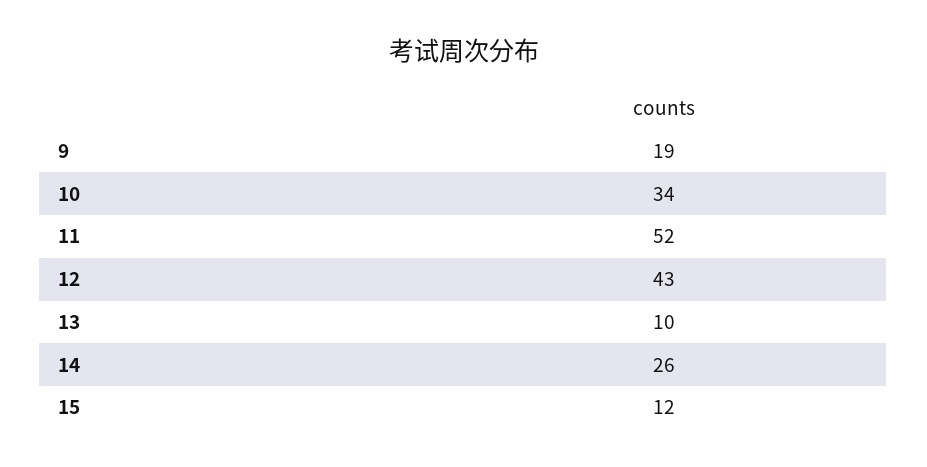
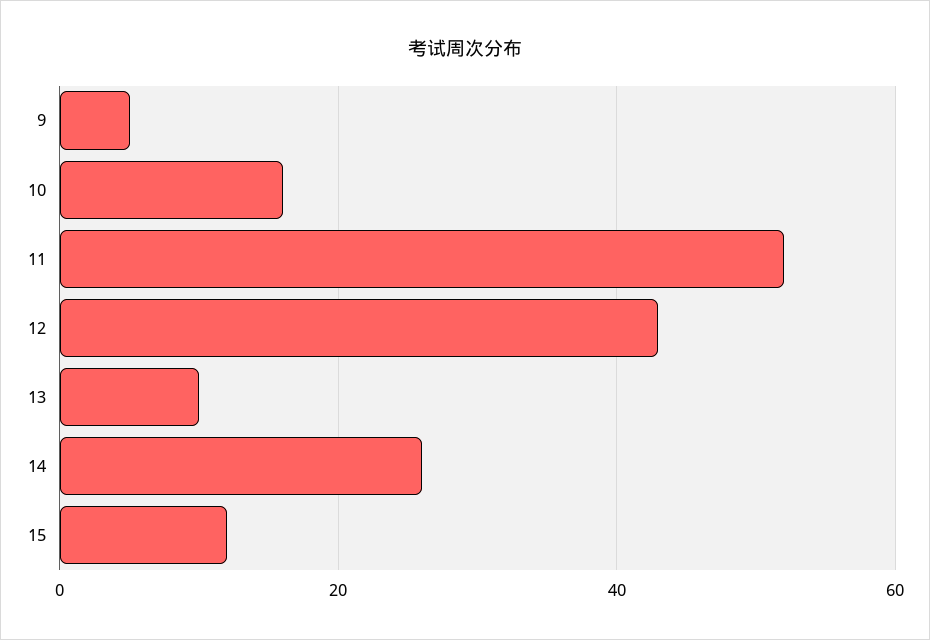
  {
-   "9": 19,
+   "9": 5,
-   "10": 34,
+   "10": 15,
    "11": 52,
    "12": 43,
    "13": 10,
    "14": 26,
    "15": 12
  }

